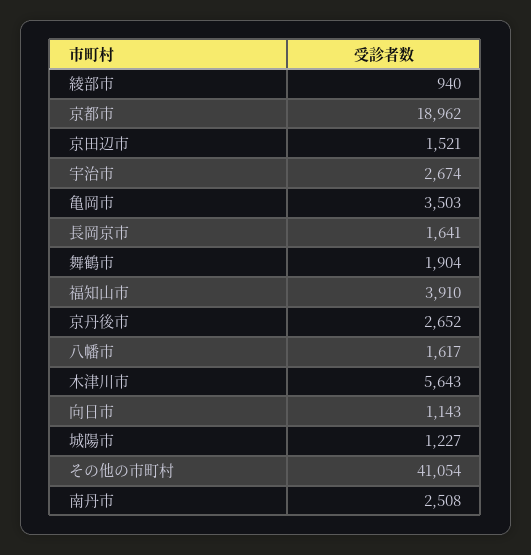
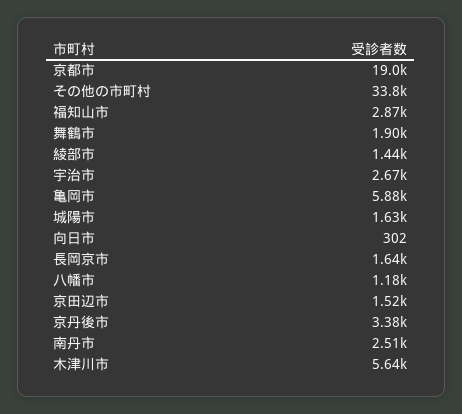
  {
-   "綾部市": 940,
+   "綾部市": 1440,
    "京都市": 18962,
    "京田辺市": 1521,
    "宇治市": 2674,
-   "亀岡市": 3503,
+   "亀岡市": 5880,
    "長岡京市": 1641,
    "舞鶴市": 1904,
-   "福知山市": 3910,
+   "福知山市": 2870,
-   "京丹後市": 2652,
+   "京丹後市": 3380,
-   "八幡市": 1617,
+   "八幡市": 1180,
    "木津川市": 5643,
-   "向日市": 1143,
+   "向日市": 302,
-   "城陽市": 1227,
+   "城陽市": 1630,
-   "その他の市町村": 41054,
+   "その他の市町村": 33800,
    "南丹市": 2508
  }

